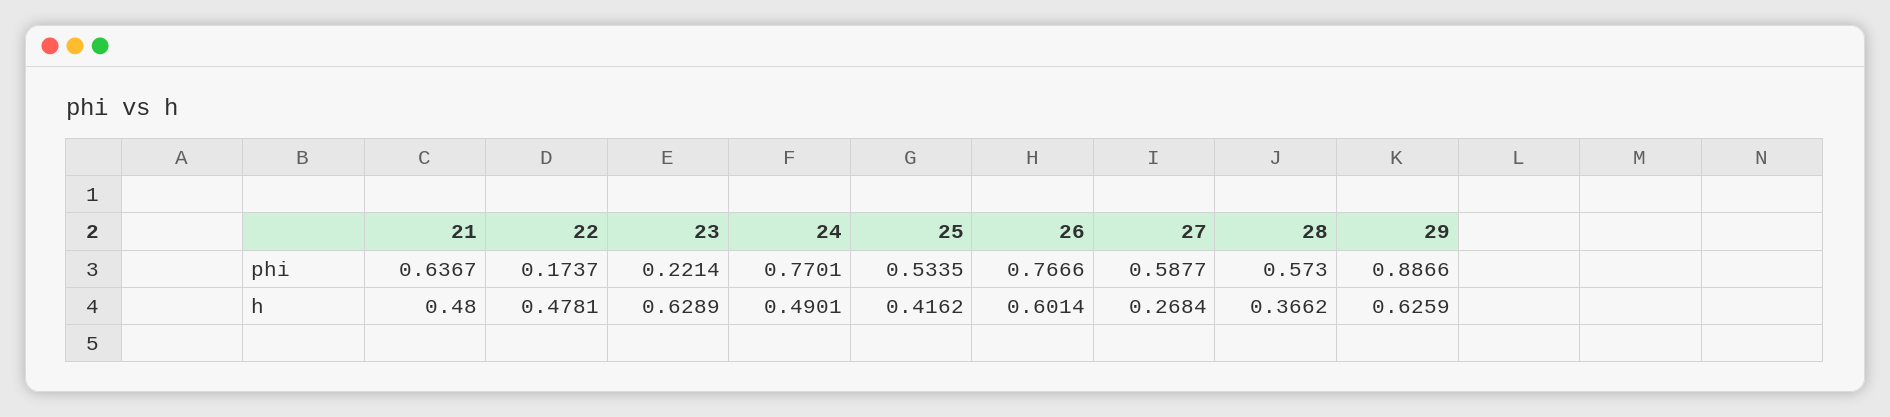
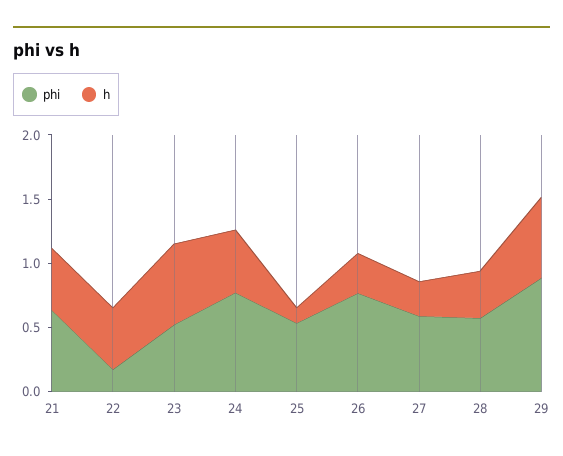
  {
    "phi": {
      "21": 0.6367,
      "22": 0.1737,
-     "23": 0.2214,
+     "23": 0.5,
      "24": 0.7701,
      "25": 0.5335,
      "26": 0.7666,
      "27": 0.5877,
      "28": 0.573,
      "29": 0.8866
    },
    "h": {
      "21": 0.48,
      "22": 0.4781,
      "23": 0.6289,
      "24": 0.4901,
-     "25": 0.4162,
+     "25": 0.1,
-     "26": 0.6014,
+     "26": 0.3,
      "27": 0.2684,
      "28": 0.3662,
      "29": 0.6259
    }
  }

